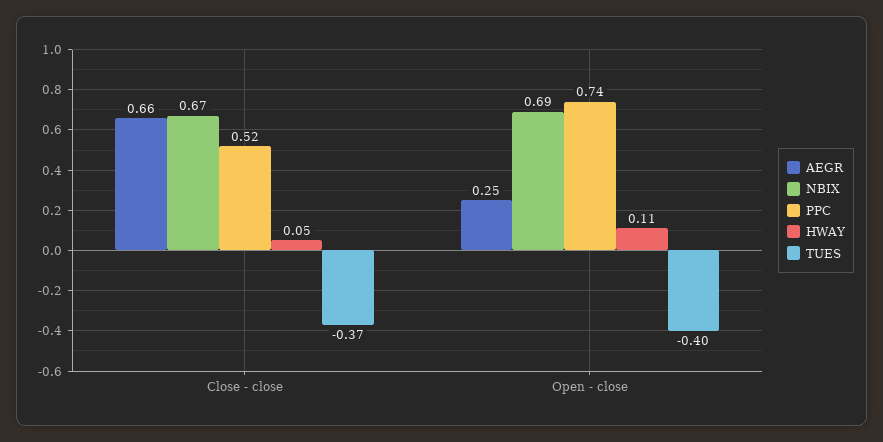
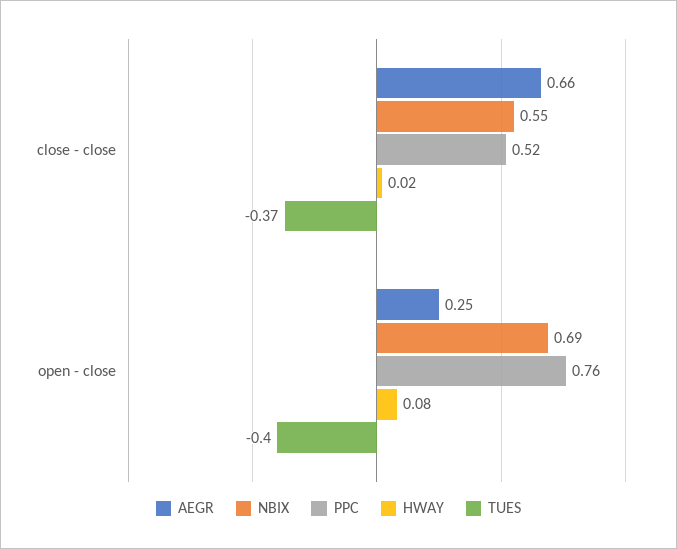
  {
    "AEGR": {
      "Close - close": 0.66,
      "Open - close": 0.25
    },
    "NBIX": {
-     "Close - close": 0.67,
+     "Close - close": 0.55,
      "Open - close": 0.69
    },
    "PPC": {
      "Close - close": 0.52,
-     "Open - close": 0.74
+     "Open - close": 0.76
    },
    "HWAY": {
-     "Close - close": 0.05,
+     "Close - close": 0.02,
-     "Open - close": 0.11
+     "Open - close": 0.08
    },
    "TUES": {
      "Close - close": -0.37,
      "Open - close": -0.4
    }
  }

